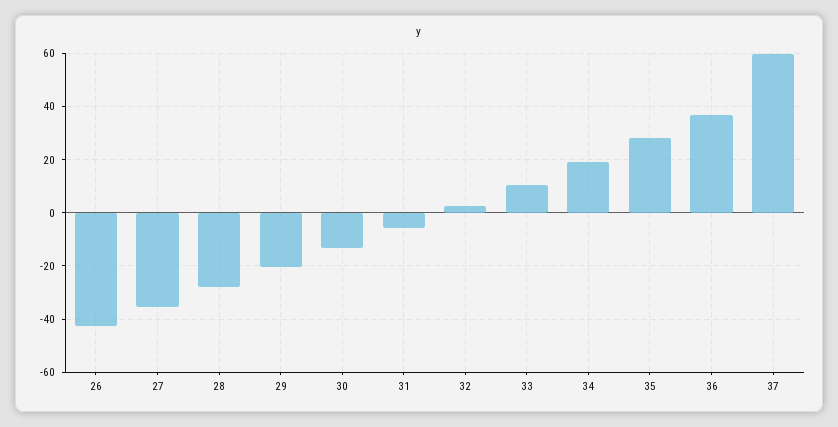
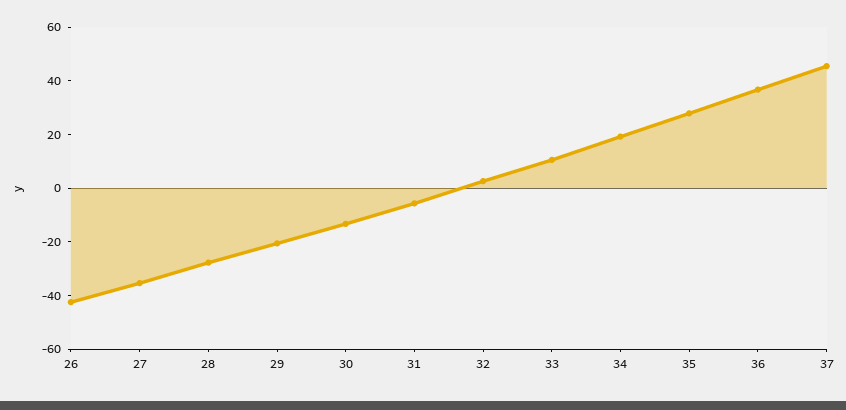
  {
    "26": -42.5,
    "27": -35,
    "28": -27.5,
    "29": -20,
    "30": -12.5,
    "31": -5,
    "32": 2.5,
    "33": 10,
    "34": 20,
    "35": 27.5,
    "36": 37.5,
-   "37": 60
+   "37": 45
  }

